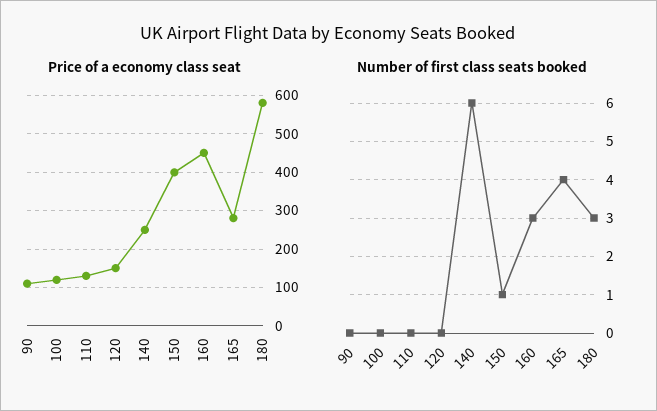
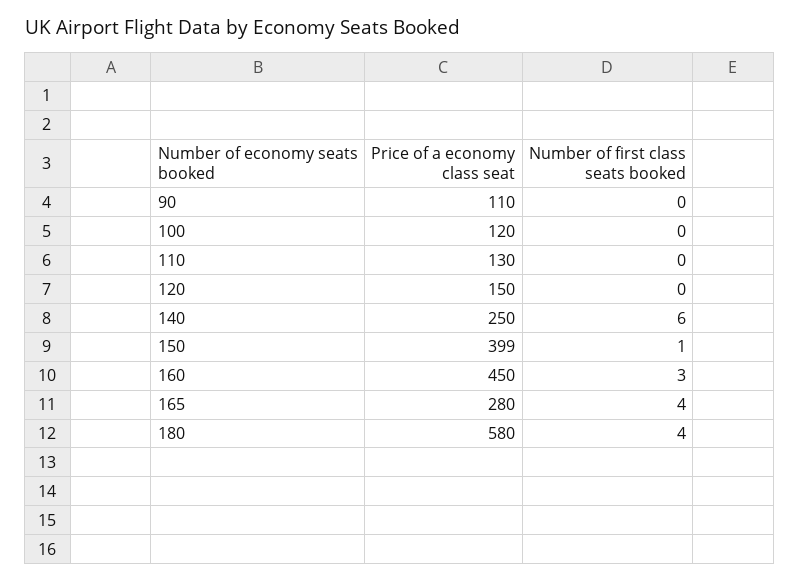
  {
    "Price of a economy class seat": {
      "90": 110,
      "100": 120,
      "110": 130,
      "120": 150,
      "140": 250,
      "150": 399,
      "160": 450,
      "165": 280,
      "180": 580
    },
    "Number of first class seats booked": {
      "90": 0,
      "100": 0,
      "110": 0,
      "120": 0,
      "140": 6,
      "150": 1,
      "160": 3,
      "165": 4,
-     "180": 3
+     "180": 4
    }
  }

